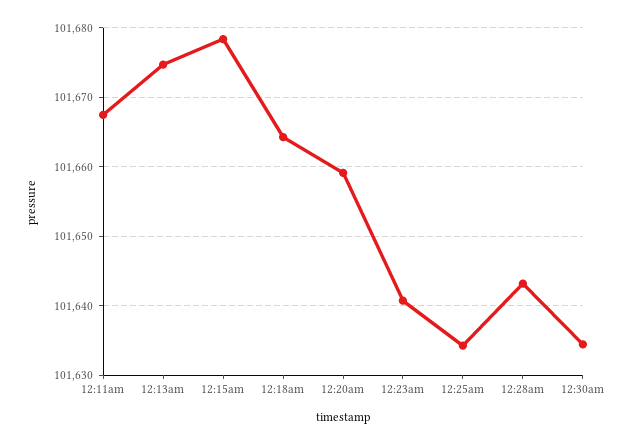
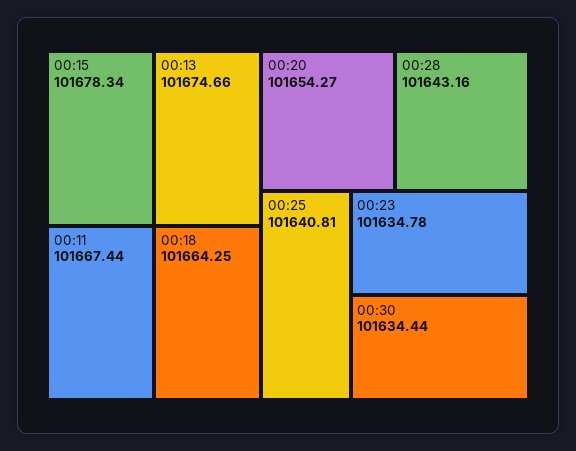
  {
    "12:11am": 101667.44,
    "12:13am": 101674.66,
    "12:15am": 101678.34,
    "12:18am": 101664.25,
-   "12:20am": 101659,
+   "12:20am": 101654.27,
-   "12:23am": 101641,
+   "12:23am": 101634.78,
-   "12:25am": 101634,
+   "12:25am": 101640.81,
    "12:28am": 101643.16,
    "12:30am": 101634.44
  }

